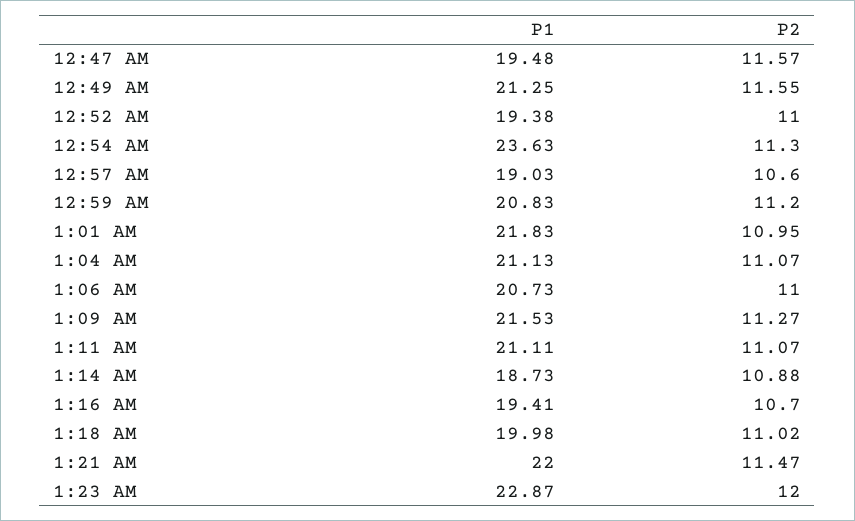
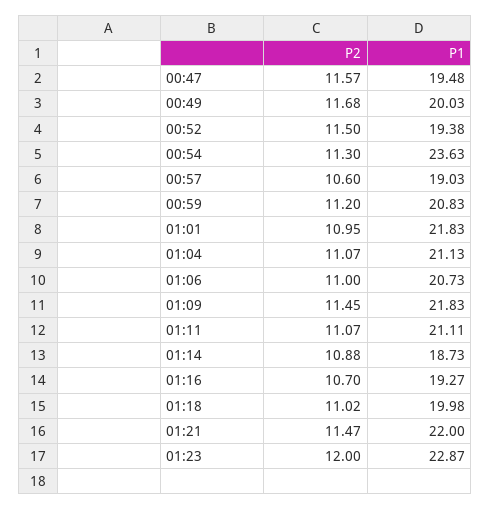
  {
    "P1": {
      "12:47 AM": 19.48,
-     "12:49 AM": 21.25,
+     "12:49 AM": 20.03,
      "12:52 AM": 19.38,
      "12:54 AM": 23.63,
      "12:57 AM": 19.03,
      "12:59 AM": 20.83,
      "1:01 AM": 21.83,
      "1:04 AM": 21.13,
      "1:06 AM": 20.73,
-     "1:09 AM": 21.53,
+     "1:09 AM": 21.83,
      "1:11 AM": 21.11,
      "1:14 AM": 18.73,
-     "1:16 AM": 19.41,
+     "1:16 AM": 19.27,
      "1:18 AM": 19.98,
      "1:21 AM": 22,
      "1:23 AM": 22.87
    },
    "P2": {
      "12:47 AM": 11.57,
-     "12:49 AM": 11.55,
+     "12:49 AM": 11.68,
-     "12:52 AM": 11,
+     "12:52 AM": 11.5,
      "12:54 AM": 11.3,
      "12:57 AM": 10.6,
      "12:59 AM": 11.2,
      "1:01 AM": 10.95,
      "1:04 AM": 11.07,
      "1:06 AM": 11,
-     "1:09 AM": 11.27,
+     "1:09 AM": 11.45,
      "1:11 AM": 11.07,
      "1:14 AM": 10.88,
      "1:16 AM": 10.7,
      "1:18 AM": 11.02,
      "1:21 AM": 11.47,
      "1:23 AM": 12
    }
  }

